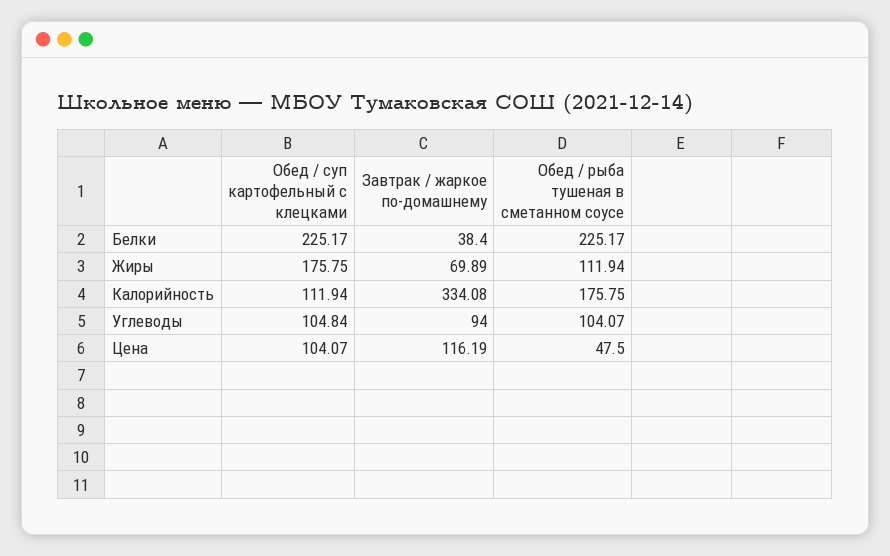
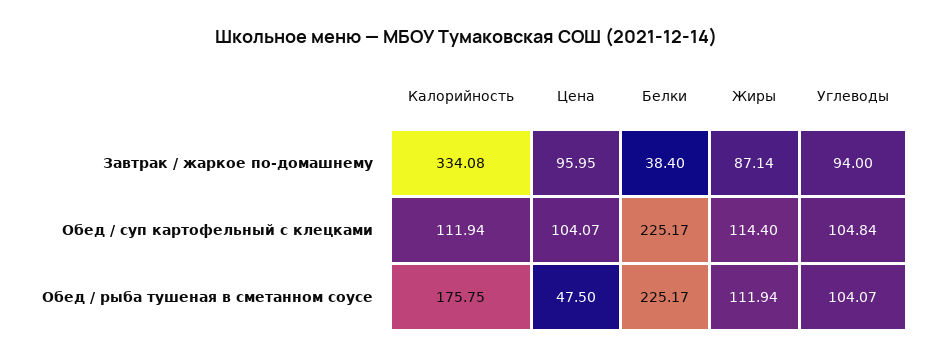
  {
    "Обед / суп картофельный с клецками": {
      "Белки": 225.17,
-     "Жиры": 175.75,
+     "Жиры": 114.4,
      "Калорийность": 111.94,
      "Углеводы": 104.84,
      "Цена": 104.07
    },
    "Завтрак / жаркое по-домашнему": {
      "Белки": 38.4,
-     "Жиры": 69.89,
+     "Жиры": 87.14,
      "Калорийность": 334.08,
      "Углеводы": 94,
-     "Цена": 116.19
+     "Цена": 95.95
    },
    "Обед / рыба тушеная в сметанном соусе": {
      "Белки": 225.17,
      "Жиры": 111.94,
      "Калорийность": 175.75,
      "Углеводы": 104.07,
      "Цена": 47.5
    }
  }

